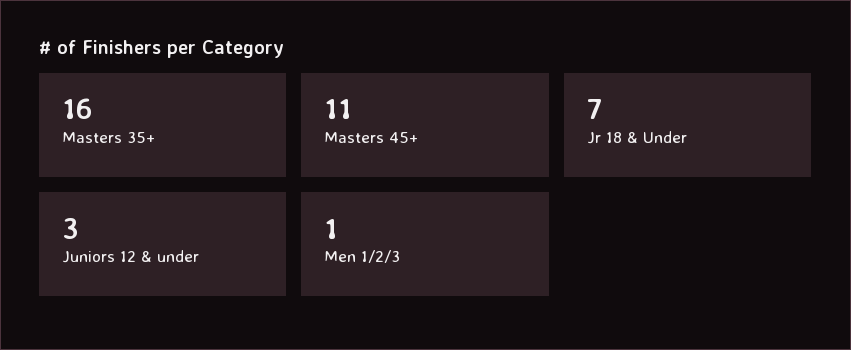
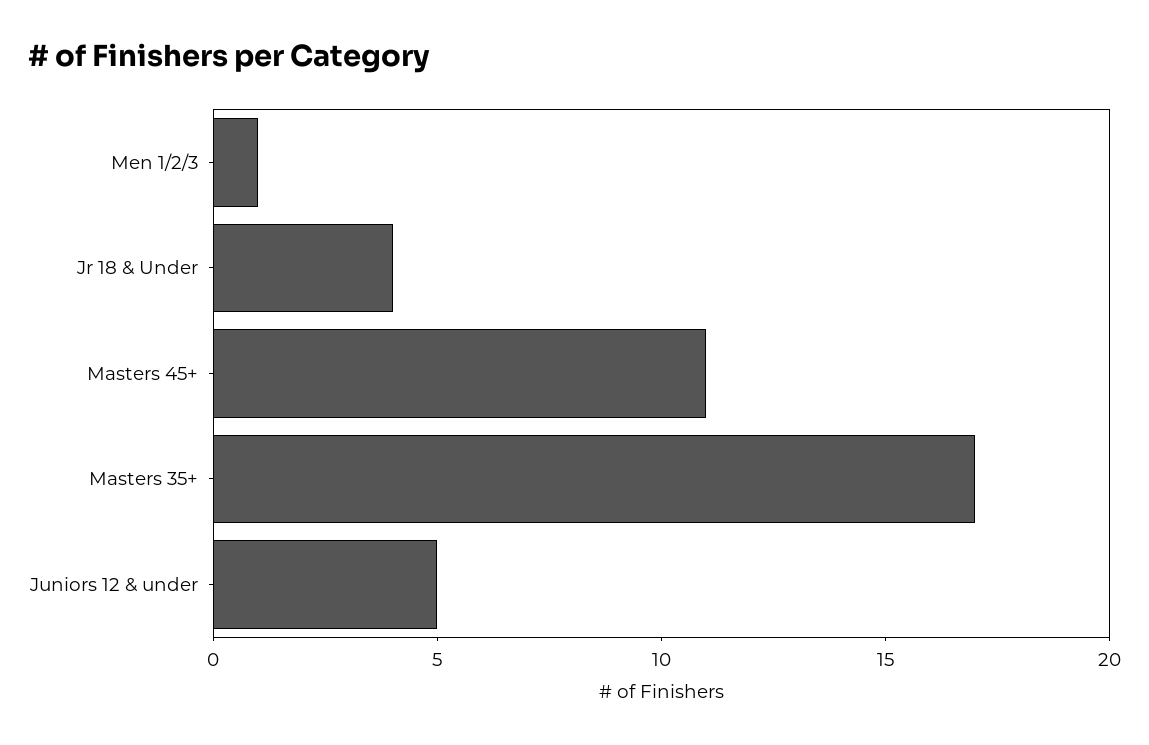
  {
-   "Masters 35+": 16,
+   "Masters 35+": 17,
    "Masters 45+": 11,
-   "Jr 18 & Under": 7,
+   "Jr 18 & Under": 4,
-   "Juniors 12 & under": 3,
+   "Juniors 12 & under": 5,
    "Men 1/2/3": 1
  }

